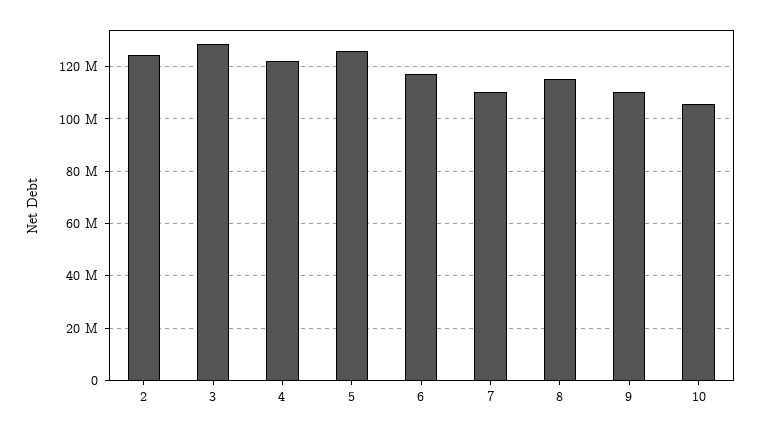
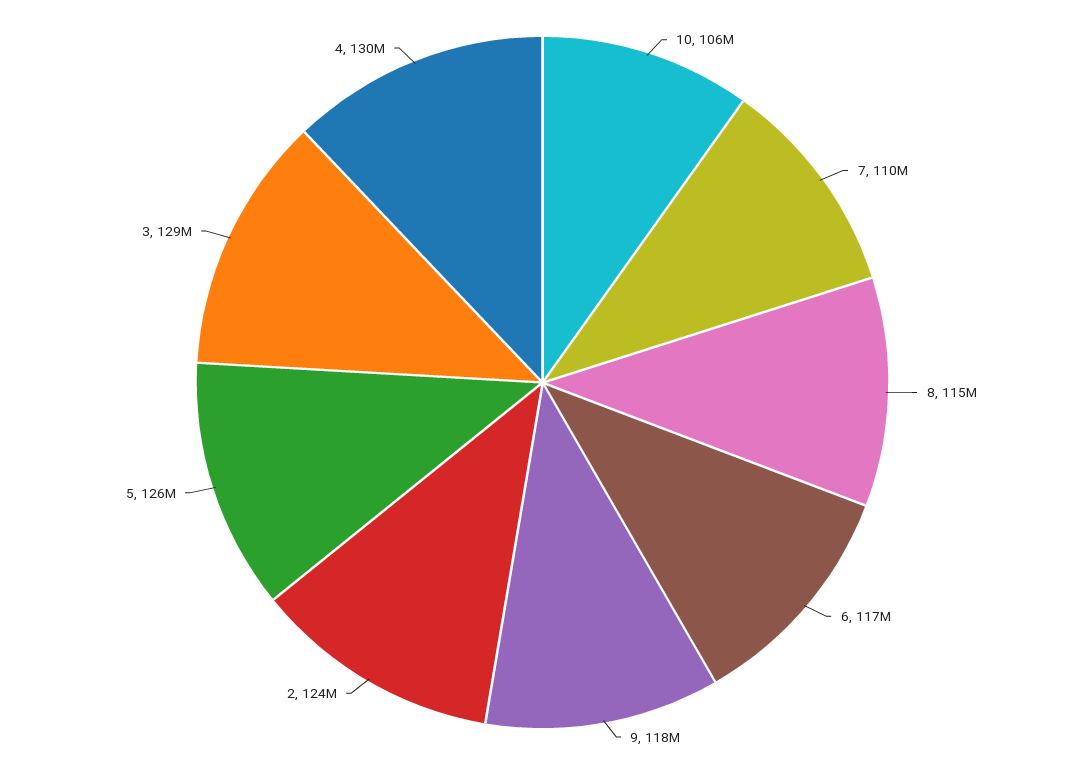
  {
    "2": 124000000,
    "3": 129000000,
-   "4": 122500000,
+   "4": 130000000,
    "5": 126000000,
    "6": 117000000,
    "7": 110000000,
    "8": 115000000,
-   "9": 110000000,
+   "9": 118000000,
    "10": 106000000
  }

